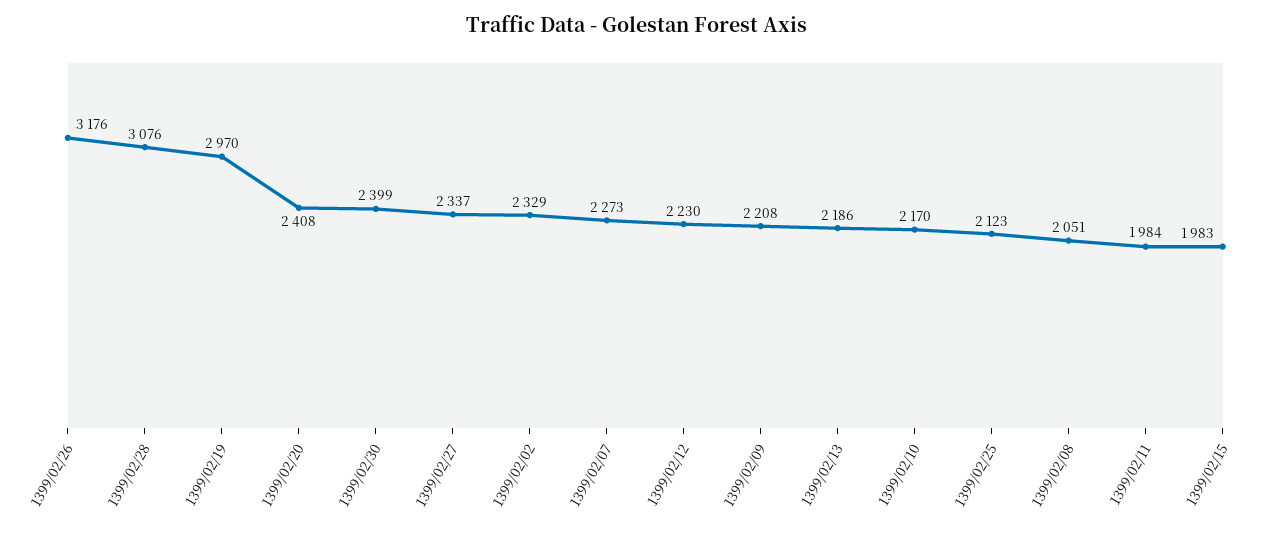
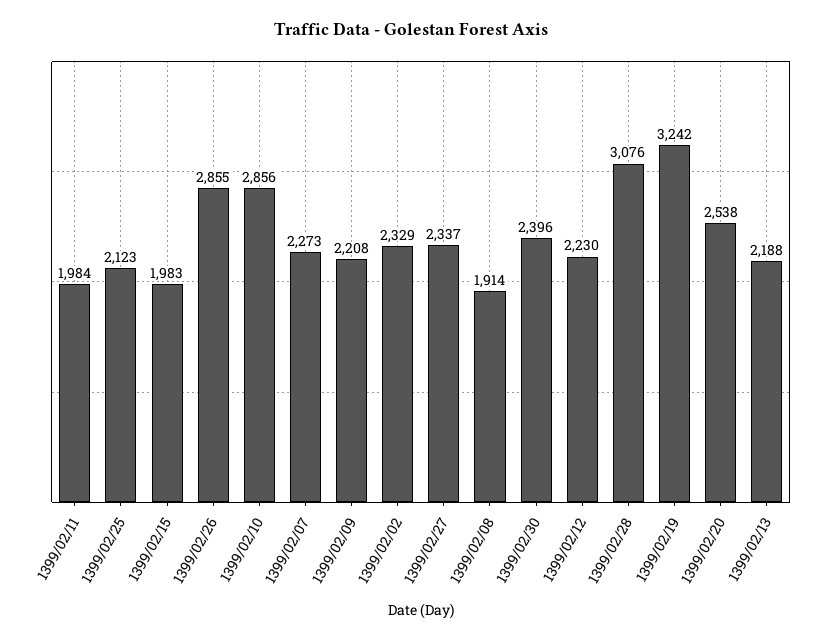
  {
-   "1399/02/26": 3176,
+   "1399/02/26": 2855,
    "1399/02/28": 3076,
-   "1399/02/19": 2970,
+   "1399/02/19": 3242,
-   "1399/02/20": 2408,
+   "1399/02/20": 2538,
-   "1399/02/30": 2399,
+   "1399/02/30": 2396,
    "1399/02/27": 2337,
    "1399/02/02": 2329,
    "1399/02/07": 2273,
    "1399/02/12": 2230,
    "1399/02/09": 2208,
-   "1399/02/13": 2186,
+   "1399/02/13": 2188,
-   "1399/02/10": 2170,
+   "1399/02/10": 2856,
    "1399/02/25": 2123,
-   "1399/02/08": 2051,
+   "1399/02/08": 1914,
    "1399/02/11": 1984,
    "1399/02/15": 1983
  }

